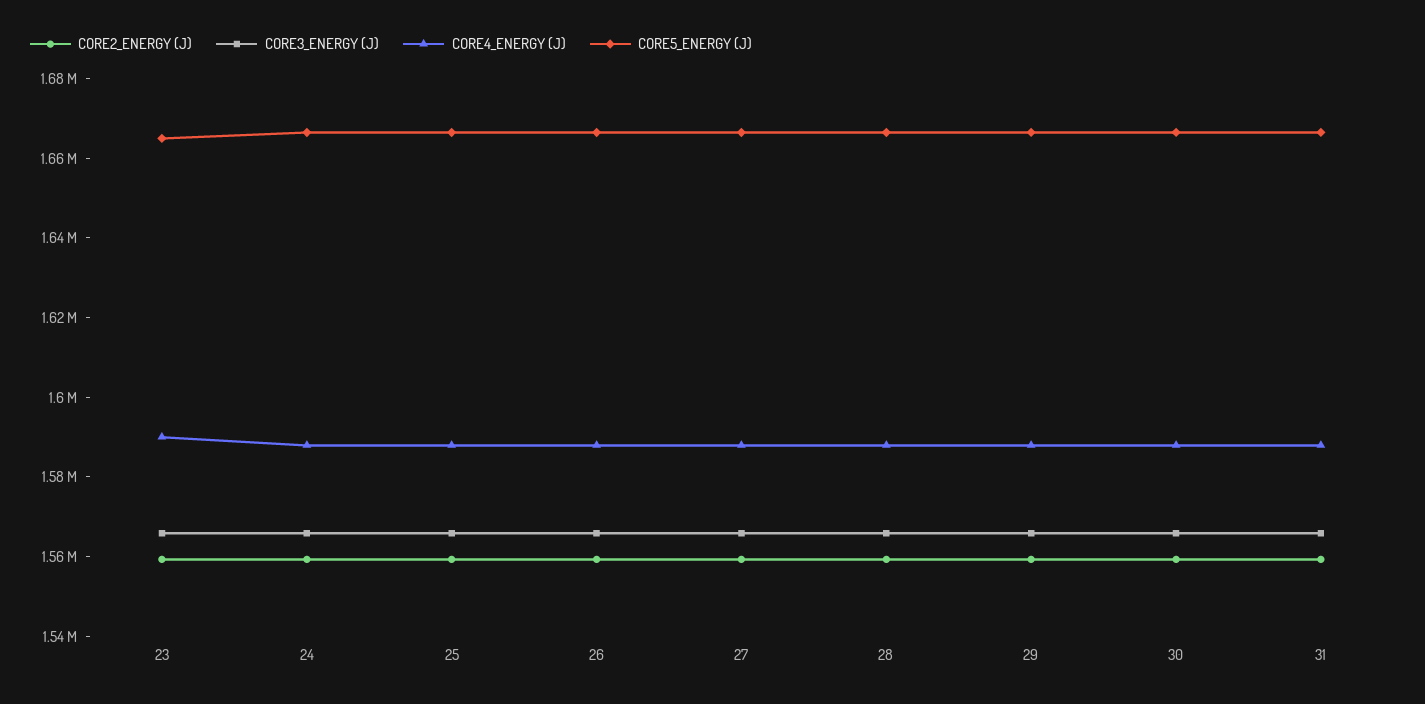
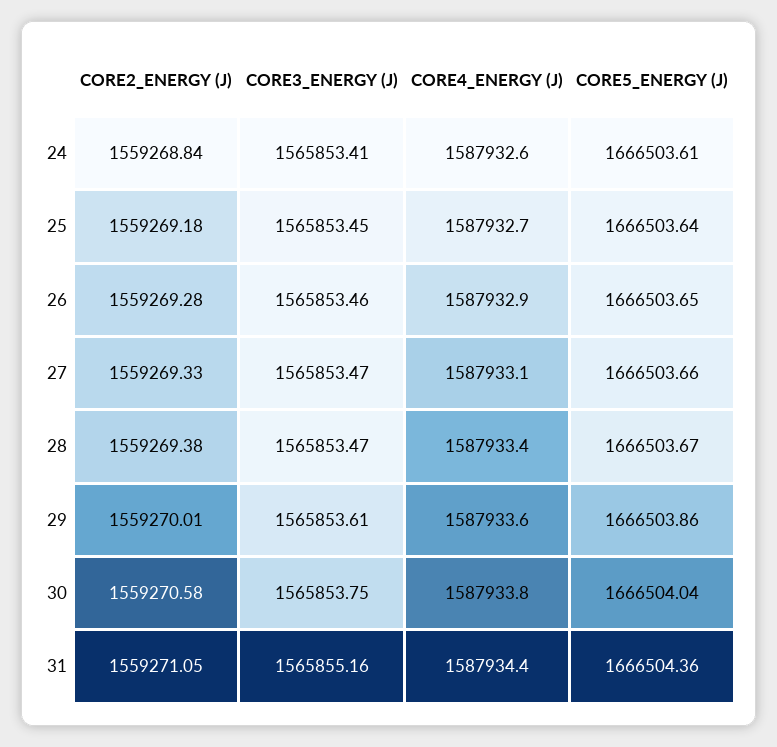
  {
    "CORE2_ENERGY (J)": {
-     "23": 1560000,
      "24": 1559268.84,
      "25": 1559269.18,
      "26": 1559269.28,
      "27": 1559269.33,
      "28": 1559269.38,
      "29": 1559270.01,
      "30": 1559270.58,
      "31": 1559271.05
    },
    "CORE3_ENERGY (J)": {
-     "23": 1565000,
      "24": 1565853.41,
      "25": 1565853.45,
      "26": 1565853.46,
      "27": 1565853.47,
      "28": 1565853.47,
      "29": 1565853.61,
      "30": 1565853.75,
      "31": 1565855.16
    },
    "CORE4_ENERGY (J)": {
-     "23": 1590000,
      "24": 1587932.6,
      "25": 1587932.7,
      "26": 1587932.9,
      "27": 1587933.1,
      "28": 1587933.4,
      "29": 1587933.6,
      "30": 1587933.8,
      "31": 1587934.4
    },
    "CORE5_ENERGY (J)": {
-     "23": 1665000,
      "24": 1666503.61,
      "25": 1666503.64,
      "26": 1666503.65,
      "27": 1666503.66,
      "28": 1666503.67,
      "29": 1666503.86,
      "30": 1666504.04,
      "31": 1666504.36
    }
  }

